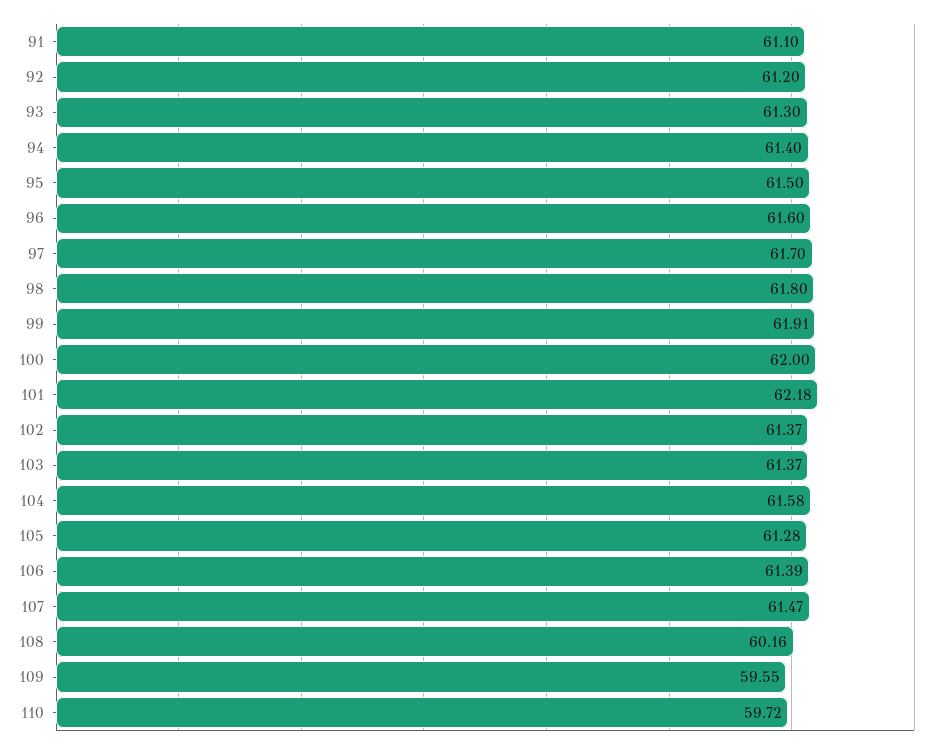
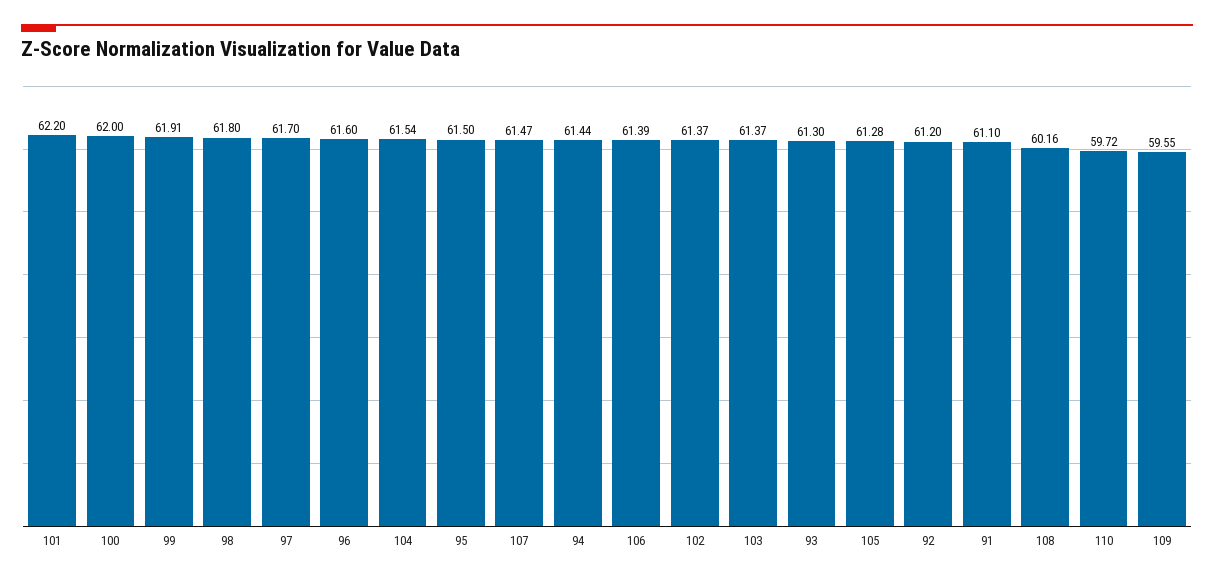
  {
    "91": 61.1,
    "92": 61.2,
    "93": 61.3,
-   "94": 61.4,
+   "94": 61.44,
    "95": 61.5,
    "96": 61.6,
    "97": 61.7,
    "98": 61.8,
    "99": 61.91,
    "100": 62,
-   "101": 62.18,
+   "101": 62.2,
    "102": 61.37,
    "103": 61.37,
-   "104": 61.58,
+   "104": 61.54,
    "105": 61.28,
    "106": 61.39,
    "107": 61.47,
    "108": 60.16,
    "109": 59.55,
    "110": 59.72
  }

